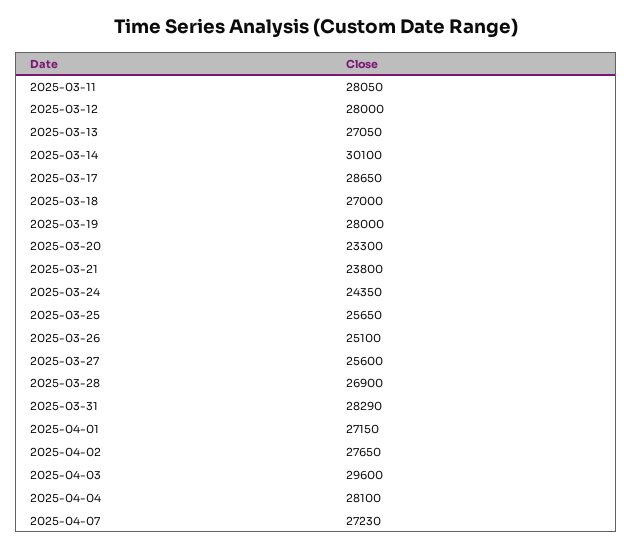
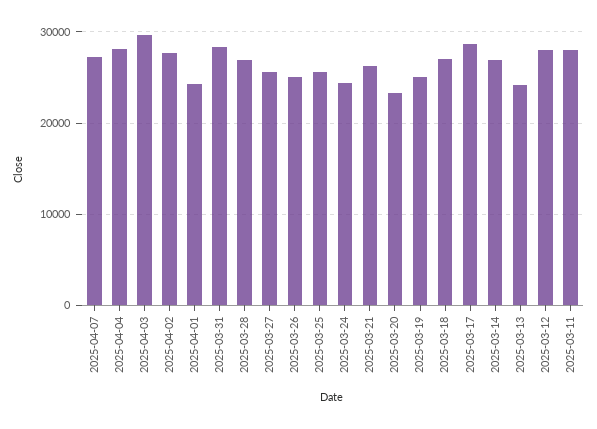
  {
    "2025-03-11": 28050,
    "2025-03-12": 28000,
-   "2025-03-13": 27050,
+   "2025-03-13": 24000,
-   "2025-03-14": 30100,
+   "2025-03-14": 27000,
    "2025-03-17": 28650,
    "2025-03-18": 27000,
-   "2025-03-19": 28000,
+   "2025-03-19": 25000,
    "2025-03-20": 23300,
-   "2025-03-21": 23800,
+   "2025-03-21": 26000,
    "2025-03-24": 24350,
    "2025-03-25": 25650,
    "2025-03-26": 25100,
    "2025-03-27": 25600,
    "2025-03-28": 26900,
    "2025-03-31": 28290,
-   "2025-04-01": 27150,
+   "2025-04-01": 24000,
    "2025-04-02": 27650,
    "2025-04-03": 29600,
    "2025-04-04": 28100,
    "2025-04-07": 27230
  }

